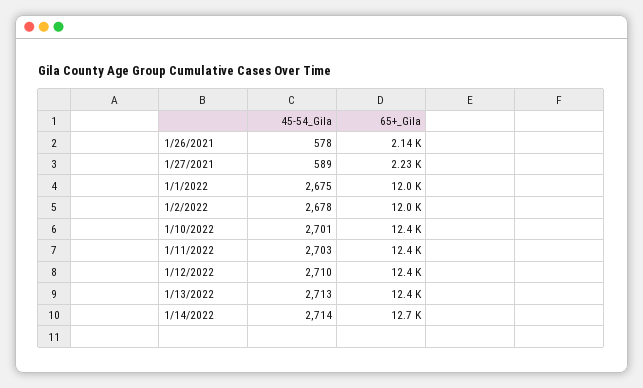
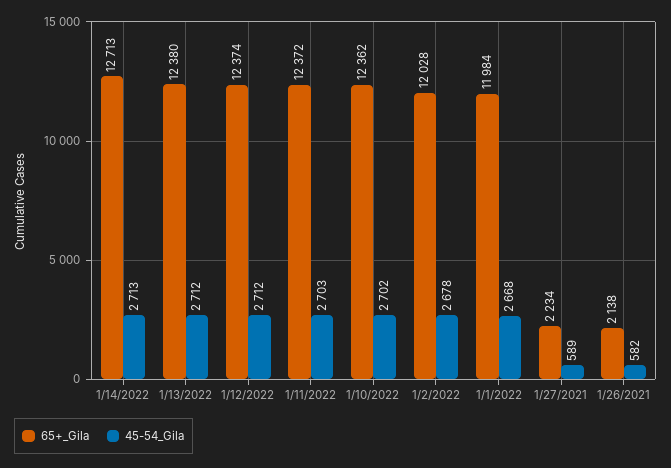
  {
    "45-54_Gila": {
-     "1/26/2021": 578,
+     "1/26/2021": 582,
      "1/27/2021": 589,
-     "1/1/2022": 2675,
+     "1/1/2022": 2668,
      "1/2/2022": 2678,
-     "1/10/2022": 2701,
+     "1/10/2022": 2702,
      "1/11/2022": 2703,
-     "1/12/2022": 2710,
+     "1/12/2022": 2712,
-     "1/13/2022": 2713,
+     "1/13/2022": 2712,
-     "1/14/2022": 2714
+     "1/14/2022": 2713
    },
    "65+_Gila": {
      "1/26/2021": 2138,
      "1/27/2021": 2234,
      "1/1/2022": 11984,
      "1/2/2022": 12028,
      "1/10/2022": 12362,
      "1/11/2022": 12372,
      "1/12/2022": 12374,
      "1/13/2022": 12380,
      "1/14/2022": 12713
    }
  }

